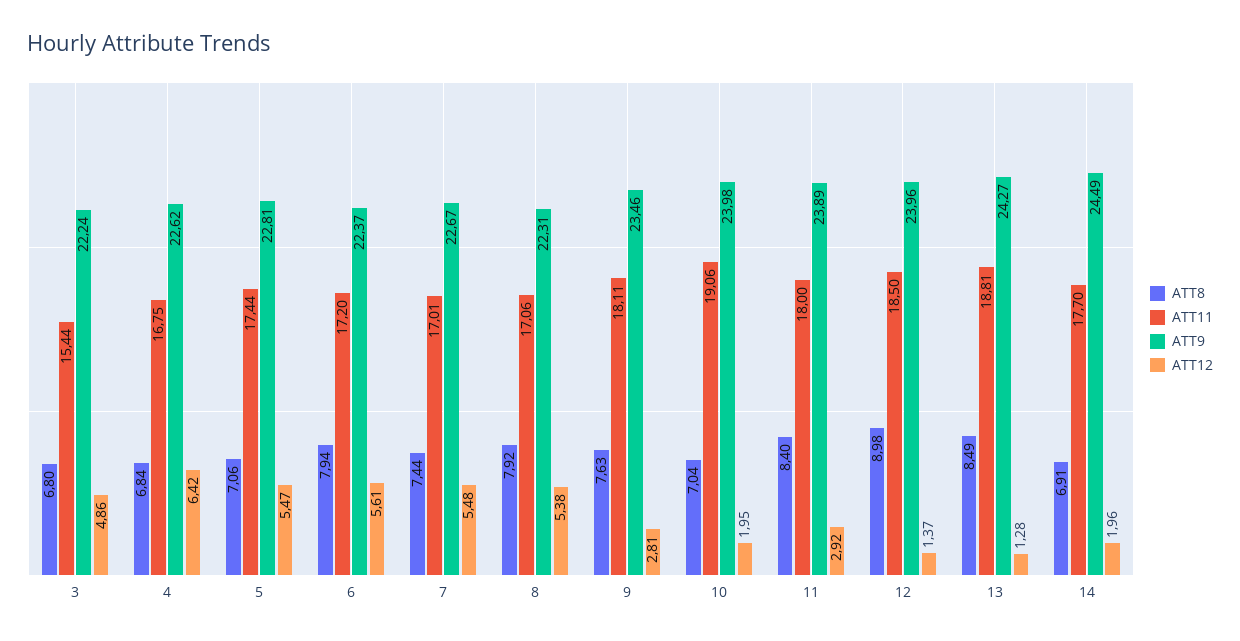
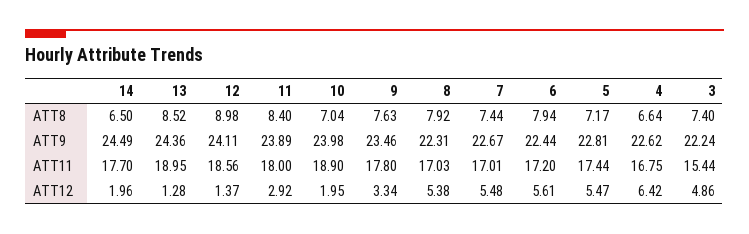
  {
    "ATT8": {
-     "3": 6.8,
+     "3": 7.4,
-     "4": 6.84,
+     "4": 6.64,
-     "5": 7.06,
+     "5": 7.17,
      "6": 7.94,
      "7": 7.44,
      "8": 7.92,
      "9": 7.63,
      "10": 7.04,
      "11": 8.4,
      "12": 8.98,
-     "13": 8.49,
+     "13": 8.52,
-     "14": 6.91
+     "14": 6.5
    },
    "ATT11": {
      "3": 15.44,
      "4": 16.75,
      "5": 17.44,
      "6": 17.2,
      "7": 17.01,
-     "8": 17.06,
+     "8": 17.03,
-     "9": 18.11,
+     "9": 17.8,
-     "10": 19.06,
+     "10": 18.9,
      "11": 18,
-     "12": 18.5,
+     "12": 18.56,
-     "13": 18.81,
+     "13": 18.95,
      "14": 17.7
    },
    "ATT9": {
      "3": 22.24,
      "4": 22.62,
      "5": 22.81,
-     "6": 22.37,
+     "6": 22.44,
      "7": 22.67,
      "8": 22.31,
      "9": 23.46,
      "10": 23.98,
      "11": 23.89,
-     "12": 23.96,
+     "12": 24.11,
-     "13": 24.27,
+     "13": 24.36,
      "14": 24.49
    },
    "ATT12": {
      "3": 4.86,
      "4": 6.42,
      "5": 5.47,
      "6": 5.61,
      "7": 5.48,
      "8": 5.38,
-     "9": 2.81,
+     "9": 3.34,
      "10": 1.95,
      "11": 2.92,
      "12": 1.37,
      "13": 1.28,
      "14": 1.96
    }
  }

